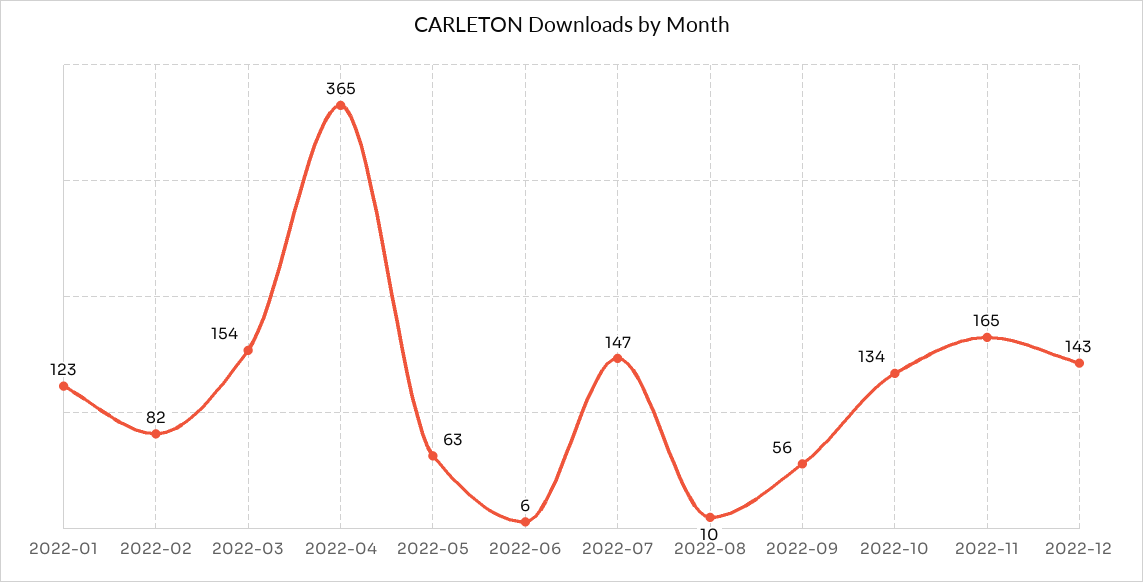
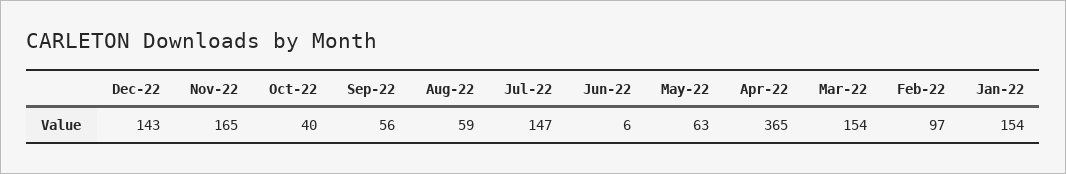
  {
-   "2022-01": 123,
+   "2022-01": 154,
-   "2022-02": 82,
+   "2022-02": 97,
    "2022-03": 154,
    "2022-04": 365,
    "2022-05": 63,
    "2022-06": 6,
    "2022-07": 147,
-   "2022-08": 10,
+   "2022-08": 59,
    "2022-09": 56,
-   "2022-10": 134,
+   "2022-10": 40,
    "2022-11": 165,
    "2022-12": 143
  }

